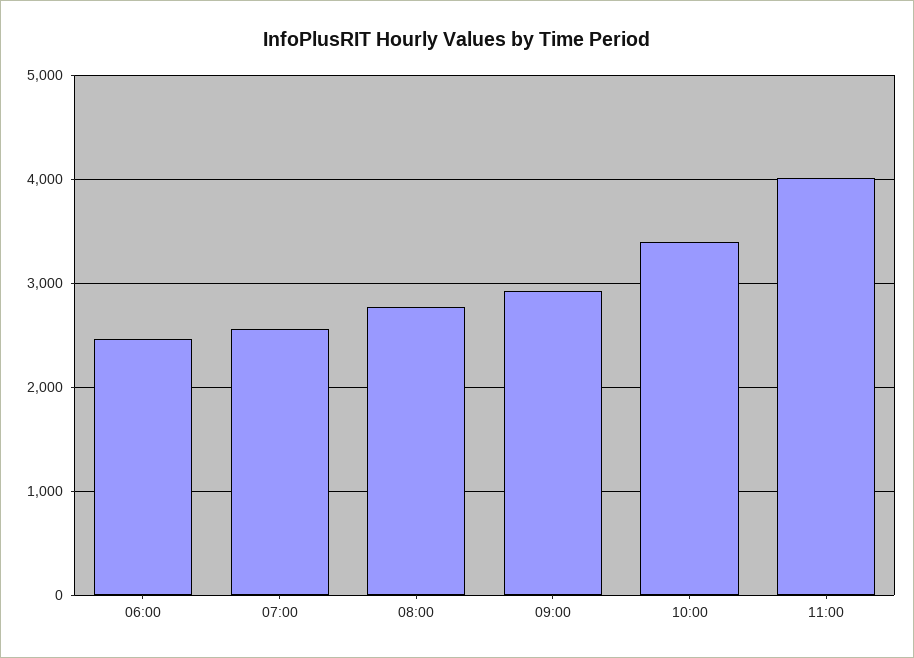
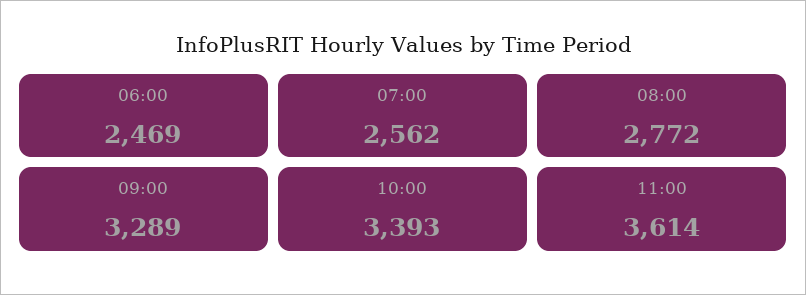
  {
    "06:00": 2469,
    "07:00": 2562,
    "08:00": 2772,
-   "09:00": 2900,
+   "09:00": 3289,
    "10:00": 3393,
-   "11:00": 4000
+   "11:00": 3614
  }

